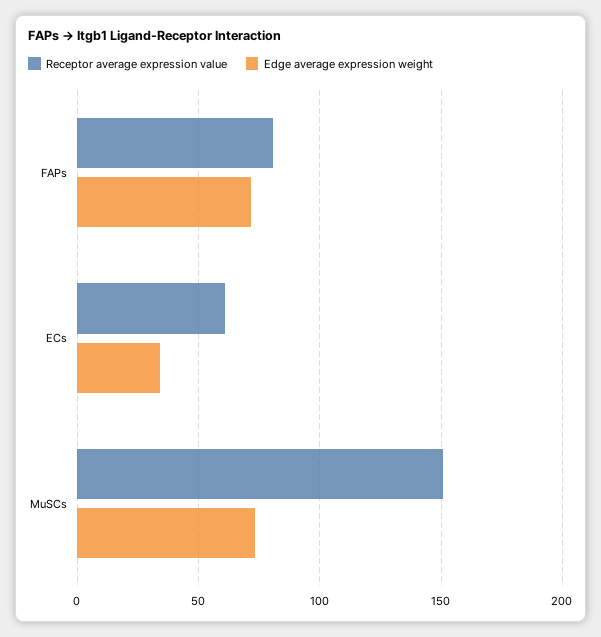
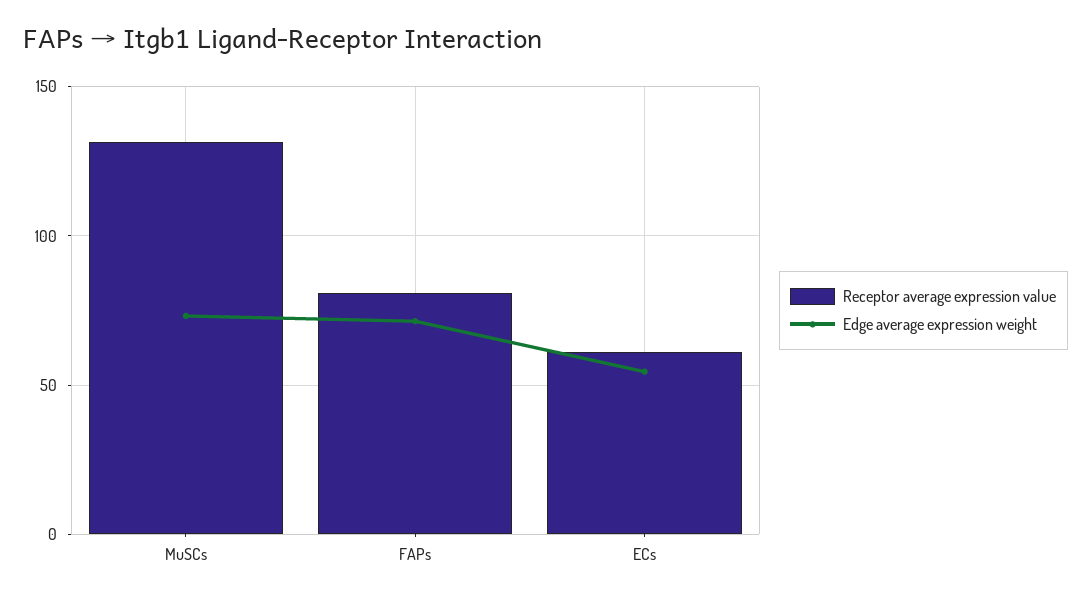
  {
    "Receptor average expression value": {
      "FAPs": 80,
      "ECs": 60,
-     "MuSCs": 150
+     "MuSCs": 130
    },
    "Edge average expression weight": {
      "FAPs": 70,
-     "ECs": 35,
+     "ECs": 55,
      "MuSCs": 75
    }
  }

